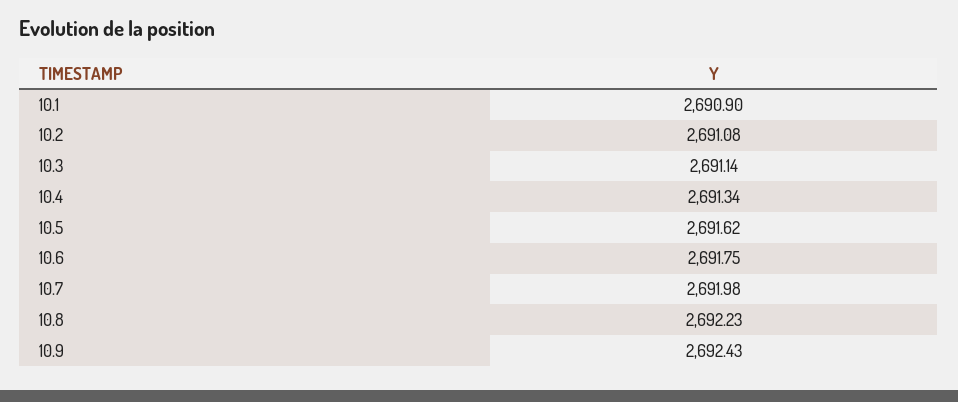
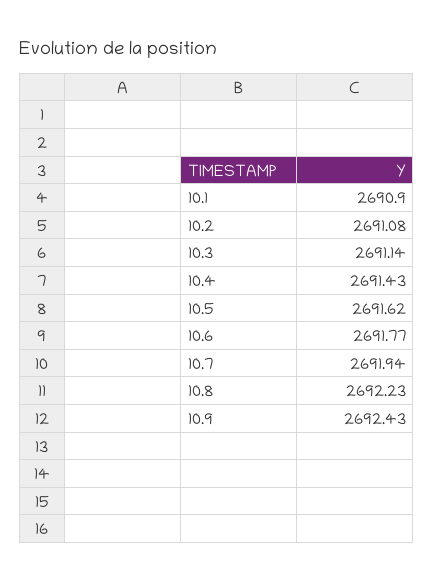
  {
    "10.1": 2690.9,
    "10.2": 2691.08,
    "10.3": 2691.14,
-   "10.4": 2691.34,
+   "10.4": 2691.43,
    "10.5": 2691.62,
-   "10.6": 2691.75,
+   "10.6": 2691.77,
-   "10.7": 2691.98,
+   "10.7": 2691.94,
    "10.8": 2692.23,
    "10.9": 2692.43
  }

